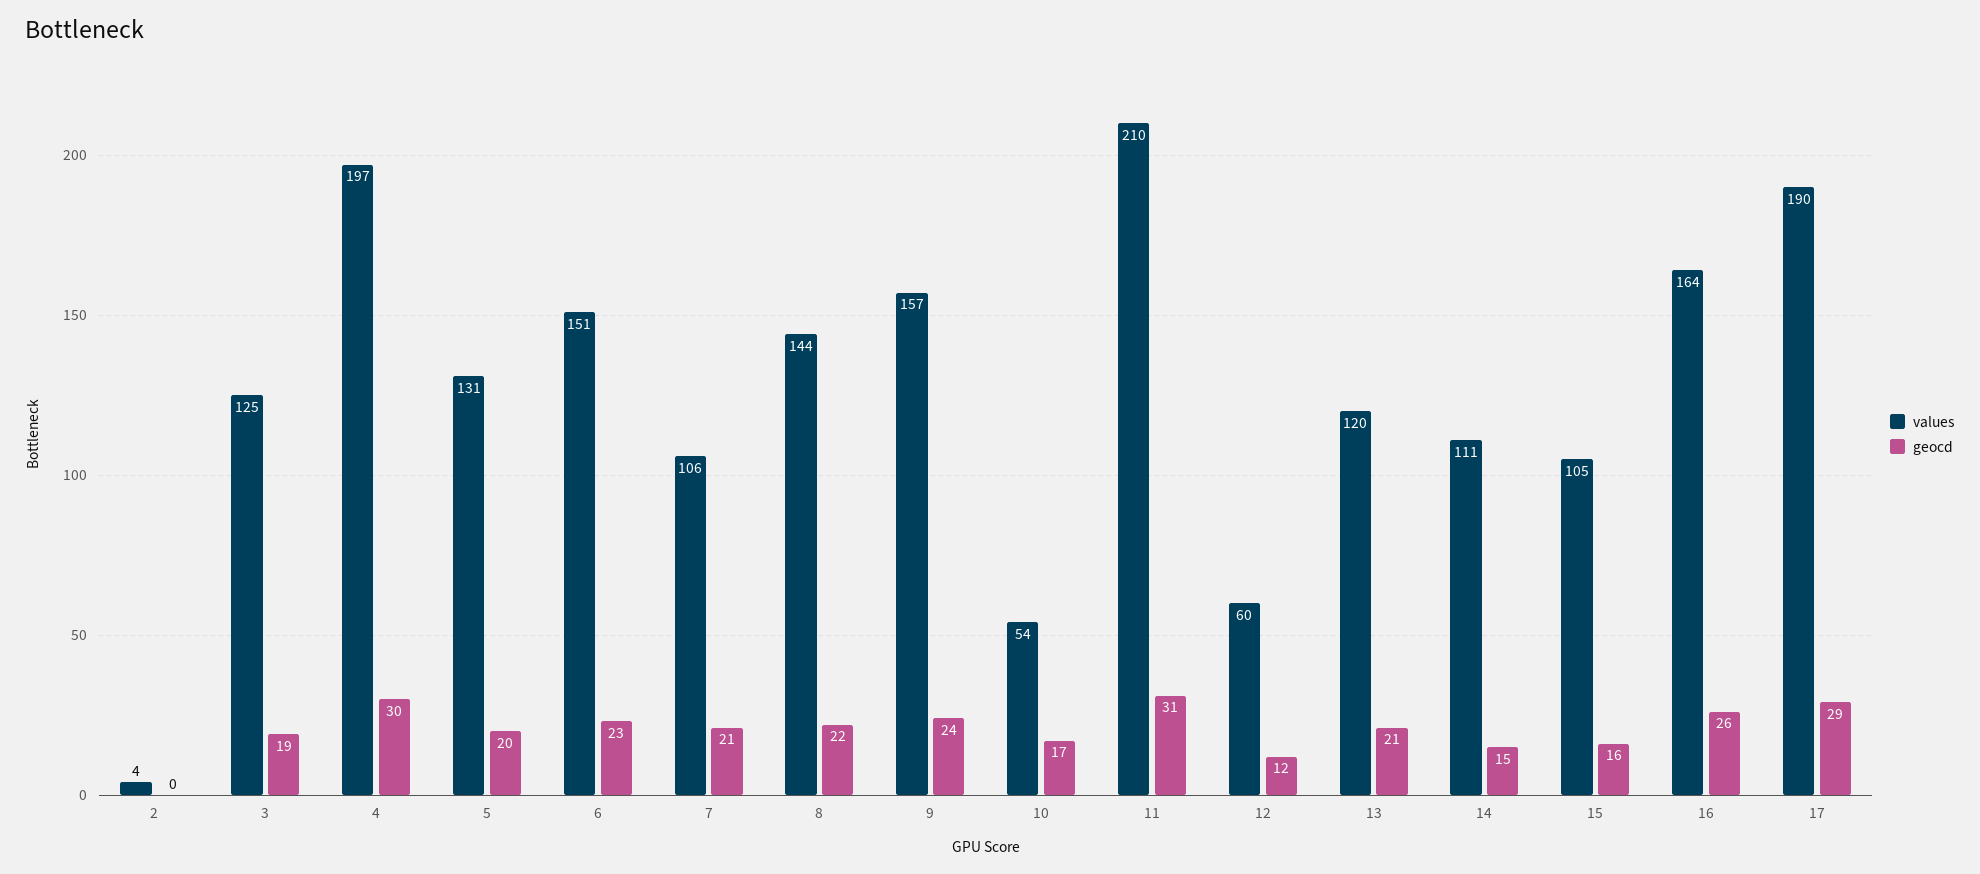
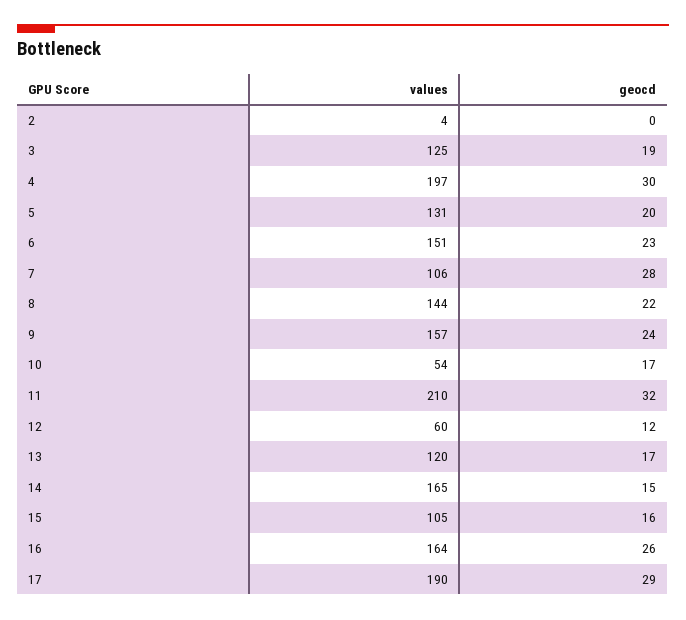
  {
    "values": {
      "2": 4,
      "3": 125,
      "4": 197,
      "5": 131,
      "6": 151,
      "7": 106,
      "8": 144,
      "9": 157,
      "10": 54,
      "11": 210,
      "12": 60,
      "13": 120,
-     "14": 111,
+     "14": 165,
      "15": 105,
      "16": 164,
      "17": 190
    },
    "geocd": {
      "2": 0,
      "3": 19,
      "4": 30,
      "5": 20,
      "6": 23,
-     "7": 21,
+     "7": 28,
      "8": 22,
      "9": 24,
      "10": 17,
-     "11": 31,
+     "11": 32,
      "12": 12,
-     "13": 21,
+     "13": 17,
      "14": 15,
      "15": 16,
      "16": 26,
      "17": 29
    }
  }

